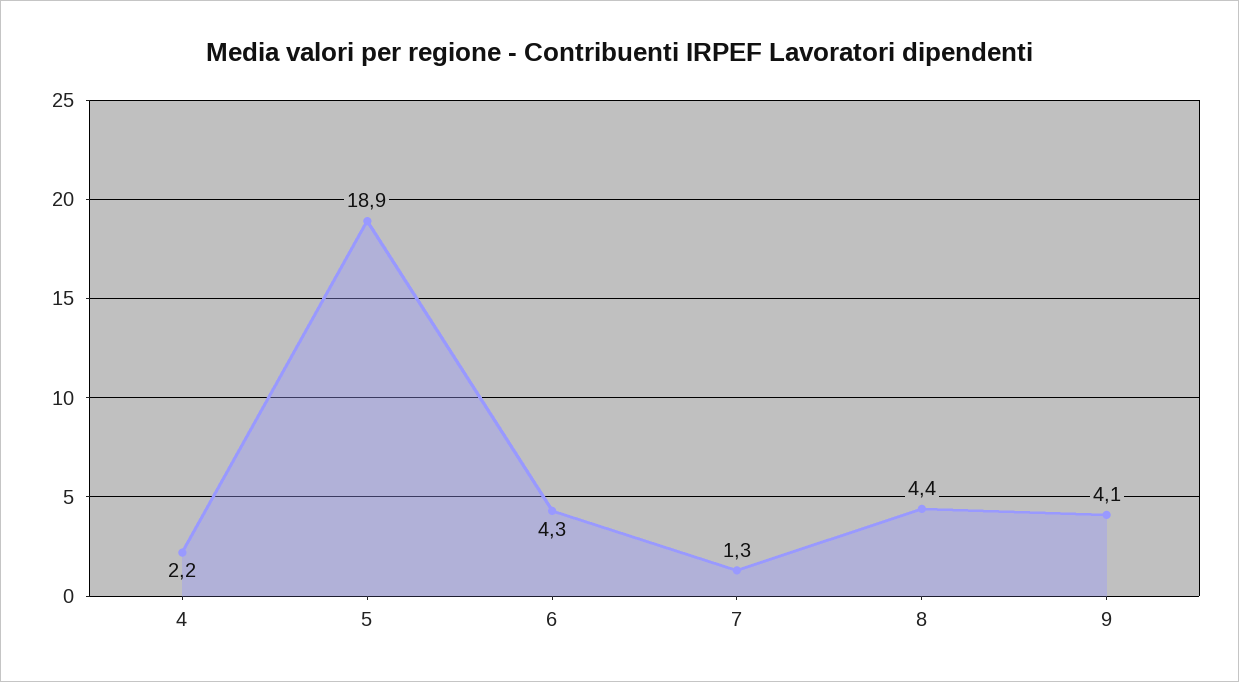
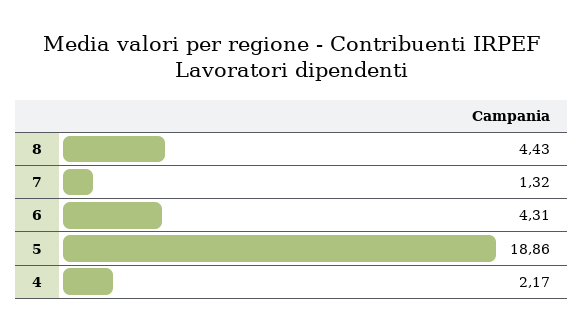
  {
    "4": 2.17,
    "5": 18.86,
    "6": 4.31,
    "7": 1.32,
-   "8": 4.43,
+   "8": 4.43
-   "9": 4.1
  }

